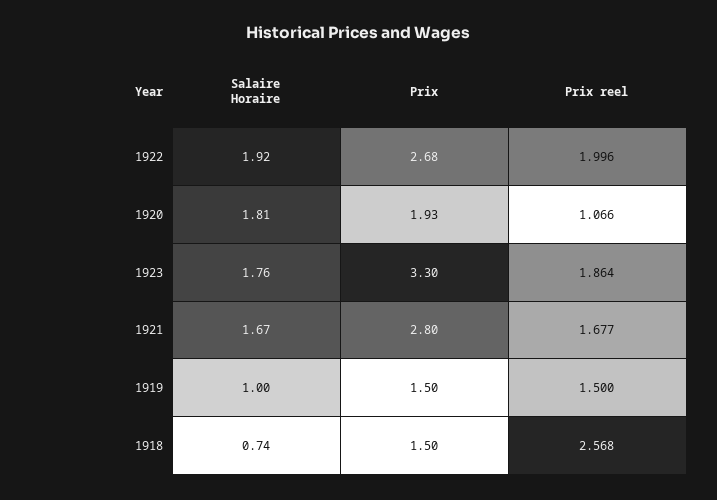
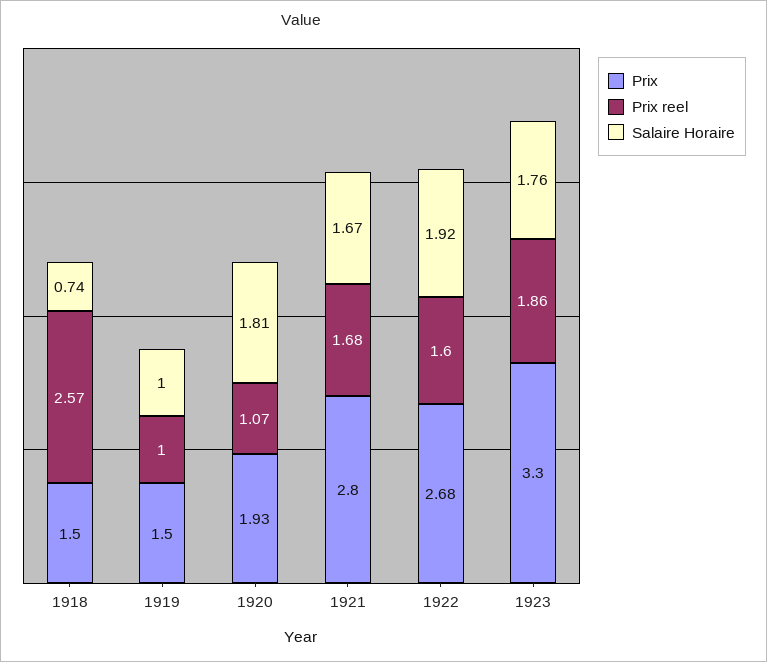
  {
    "Salaire Horaire": {
      "1922": 1.92,
      "1920": 1.81,
      "1923": 1.76,
      "1921": 1.67,
      "1919": 1,
      "1918": 0.74
    },
    "Prix": {
      "1922": 2.68,
      "1920": 1.93,
      "1923": 3.3,
      "1921": 2.8,
      "1919": 1.5,
      "1918": 1.5
    },
    "Prix reel": {
-     "1922": 1.996,
+     "1922": 1.6,
      "1920": 1.066,
      "1923": 1.864,
      "1921": 1.677,
-     "1919": 1.5,
+     "1919": 1,
      "1918": 2.568
    }
  }

